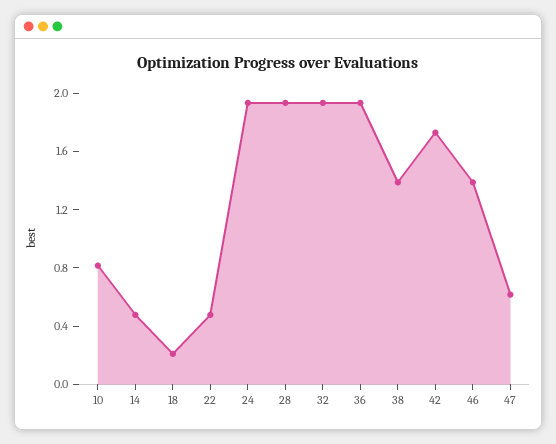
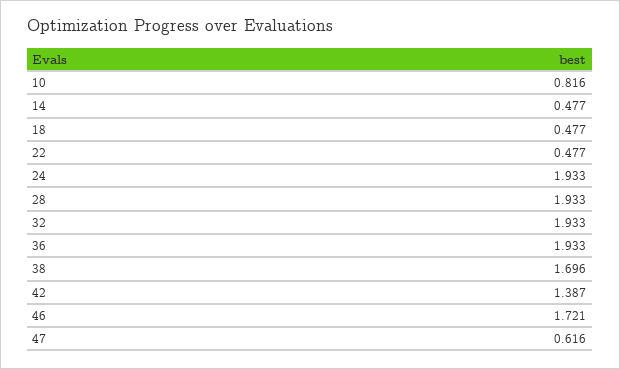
  {
    "10": 0.816,
    "14": 0.477,
-   "18": 0.2,
+   "18": 0.477,
    "22": 0.477,
    "24": 1.933,
    "28": 1.933,
    "32": 1.933,
    "36": 1.933,
-   "38": 1.4,
+   "38": 1.696,
-   "42": 1.7,
+   "42": 1.387,
-   "46": 1.4,
+   "46": 1.721,
    "47": 0.616
  }

